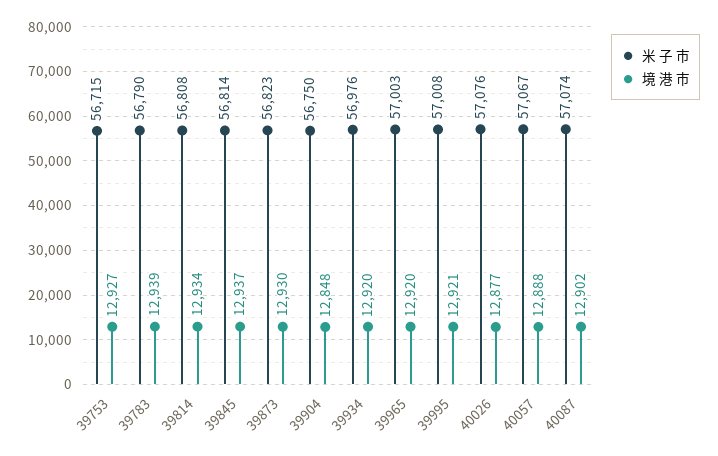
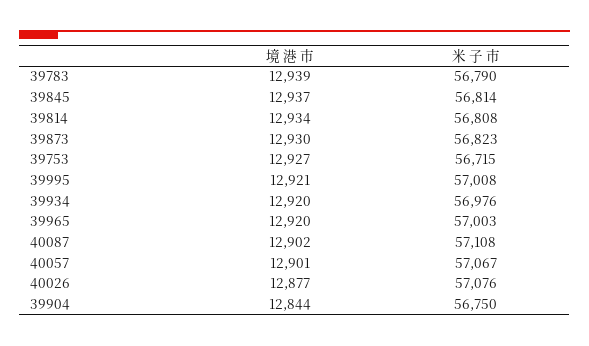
  {
    "米 子 市": {
      "39753": 56715,
      "39783": 56790,
      "39814": 56808,
      "39845": 56814,
      "39873": 56823,
      "39904": 56750,
      "39934": 56976,
      "39965": 57003,
      "39995": 57008,
      "40026": 57076,
      "40057": 57067,
-     "40087": 57074
+     "40087": 57108
    },
    "境 港 市": {
      "39753": 12927,
      "39783": 12939,
      "39814": 12934,
      "39845": 12937,
      "39873": 12930,
-     "39904": 12848,
+     "39904": 12844,
      "39934": 12920,
      "39965": 12920,
      "39995": 12921,
      "40026": 12877,
-     "40057": 12888,
+     "40057": 12901,
      "40087": 12902
    }
  }

